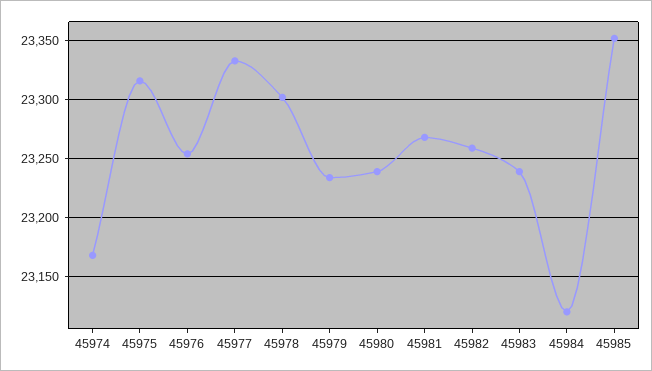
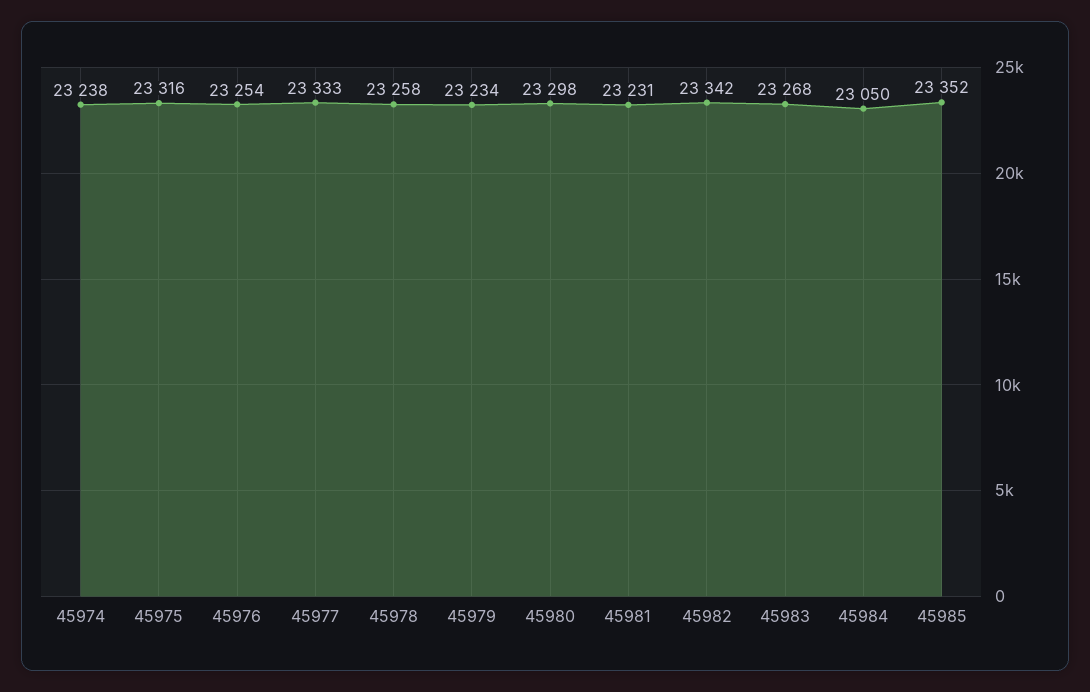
  {
-   "45974": 23170,
+   "45974": 23238,
    "45975": 23316,
    "45976": 23254,
    "45977": 23333,
-   "45978": 23300,
+   "45978": 23258,
    "45979": 23234,
-   "45980": 23240,
+   "45980": 23298,
-   "45981": 23270,
+   "45981": 23231,
-   "45982": 23260,
+   "45982": 23342,
-   "45983": 23240,
+   "45983": 23268,
-   "45984": 23120,
+   "45984": 23050,
    "45985": 23352
  }

